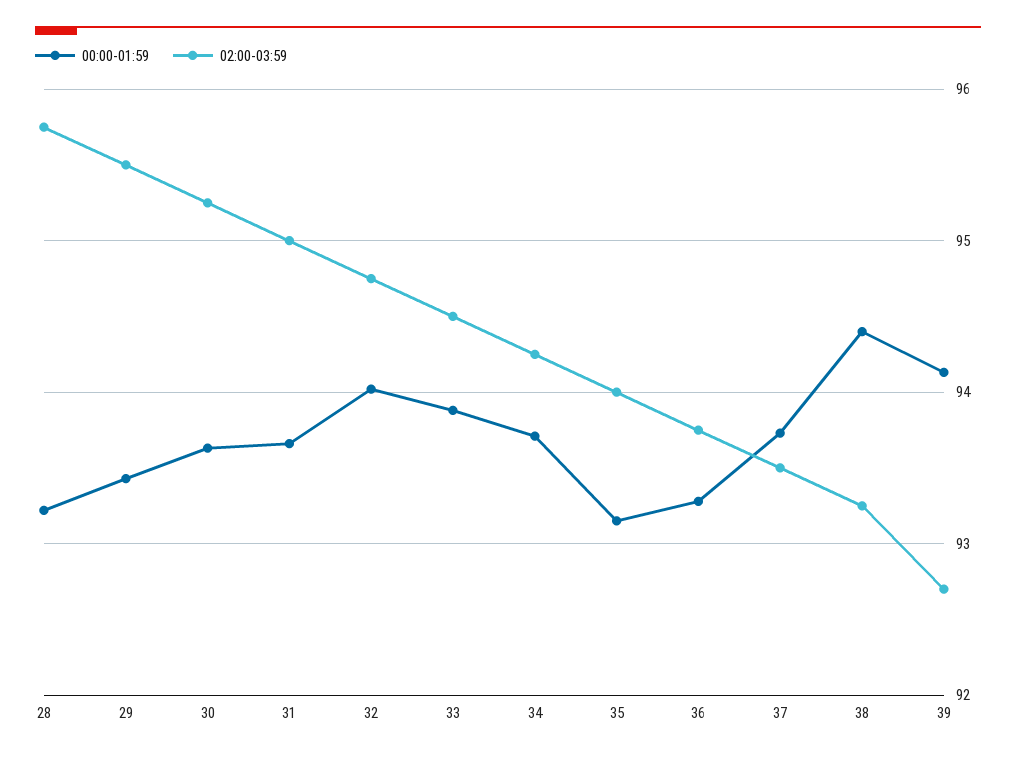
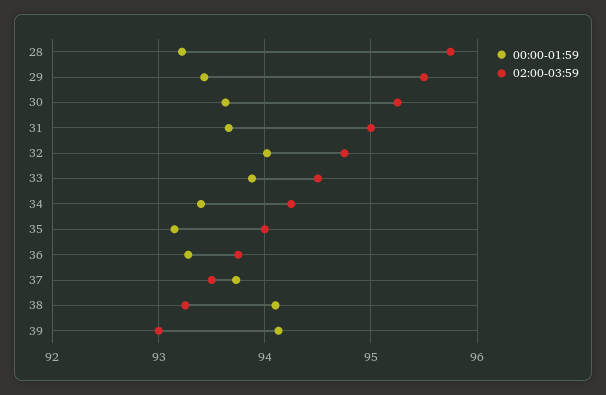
  {
    "00:00-01:59": {
      "28": 93.2,
      "29": 93.4,
      "30": 93.6,
      "31": 93.7,
      "32": 94,
      "33": 93.9,
-     "34": 93.7,
+     "34": 93.4,
      "35": 93.2,
      "36": 93.3,
      "37": 93.7,
-     "38": 94.4,
+     "38": 94.1,
      "39": 94.1
    },
    "02:00-03:59": {
      "28": 95.8,
      "29": 95.5,
      "30": 95.3,
      "31": 95,
      "32": 94.8,
      "33": 94.5,
      "34": 94.3,
      "35": 94,
      "36": 93.8,
      "37": 93.5,
      "38": 93.3,
-     "39": 92.7
+     "39": 93
    }
  }

